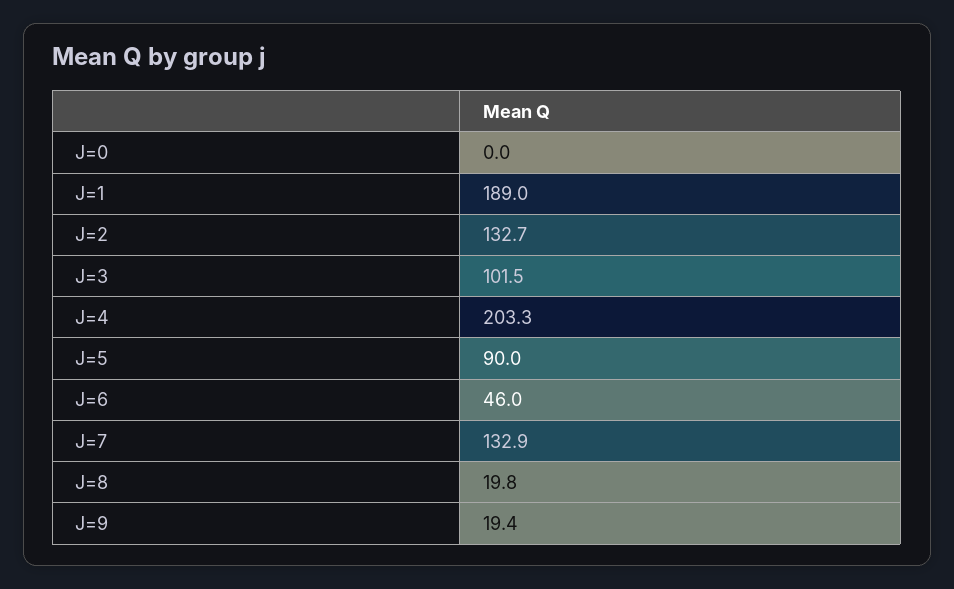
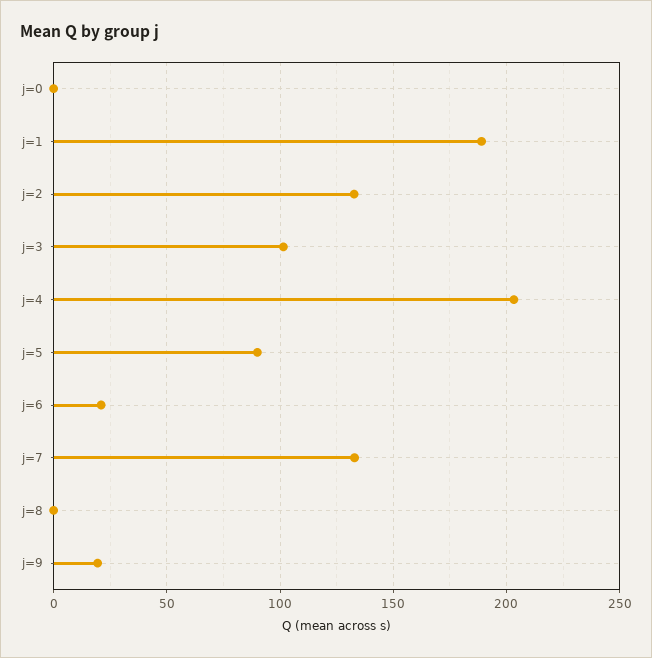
  {
    "J=0": 0,
    "J=1": 189,
    "J=2": 132.7,
    "J=3": 101.5,
    "J=4": 203.3,
    "J=5": 90,
-   "J=6": 46,
+   "J=6": 20,
    "J=7": 132.9,
-   "J=8": 19.8,
+   "J=8": 0,
    "J=9": 19.4
  }

